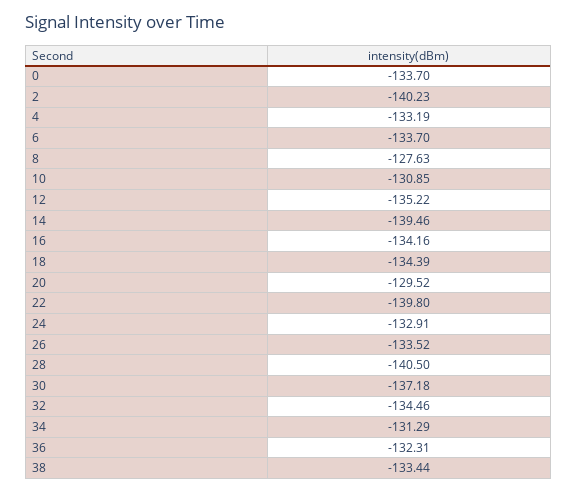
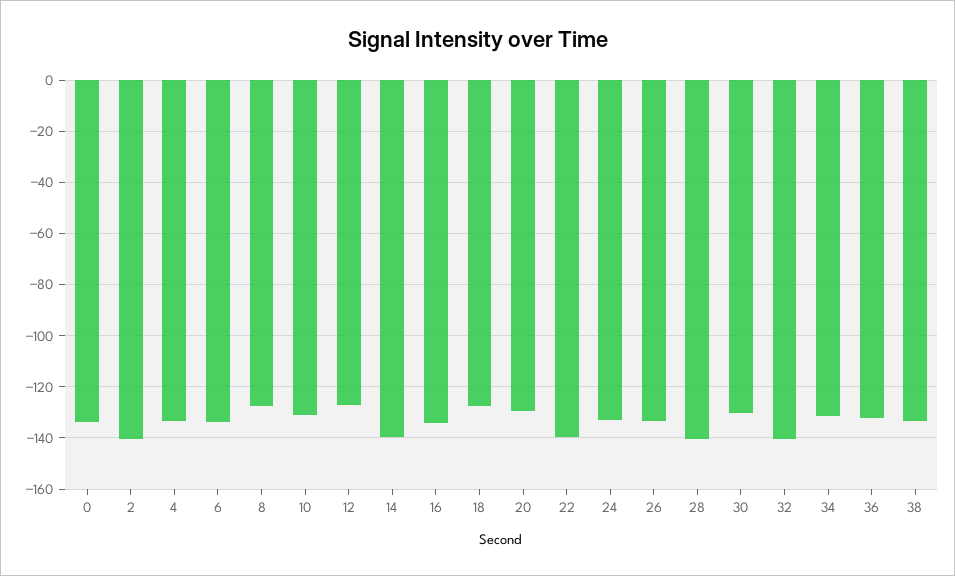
  {
    "0": -133.7,
    "2": -140.23,
    "4": -133.19,
    "6": -133.7,
    "8": -127.63,
    "10": -130.85,
-   "12": -135.22,
+   "12": -127.5,
    "14": -139.46,
    "16": -134.16,
-   "18": -134.39,
+   "18": -127.5,
    "20": -129.52,
    "22": -139.8,
    "24": -132.91,
    "26": -133.52,
    "28": -140.5,
-   "30": -137.18,
+   "30": -130,
-   "32": -134.46,
+   "32": -140,
    "34": -131.29,
    "36": -132.31,
    "38": -133.44
  }

